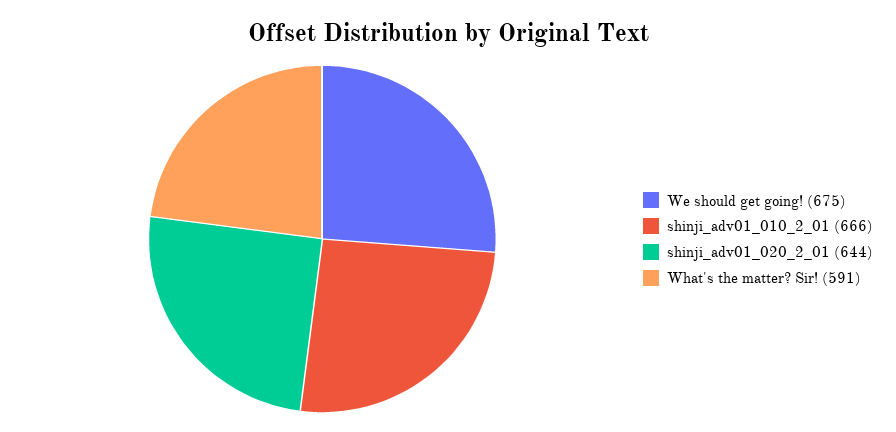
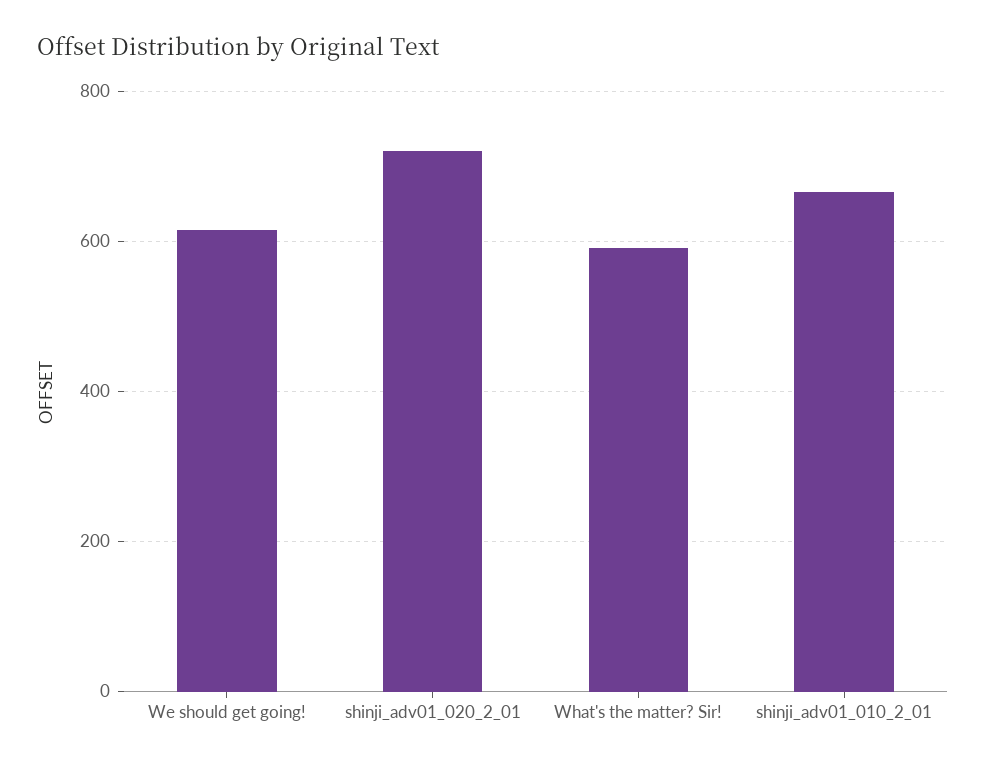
  {
-   "We should get going!": 675,
+   "We should get going!": 620,
    "shinji_adv01_010_2_01": 666,
-   "shinji_adv01_020_2_01": 644,
+   "shinji_adv01_020_2_01": 720,
    "What's the matter? Sir!": 591
  }

